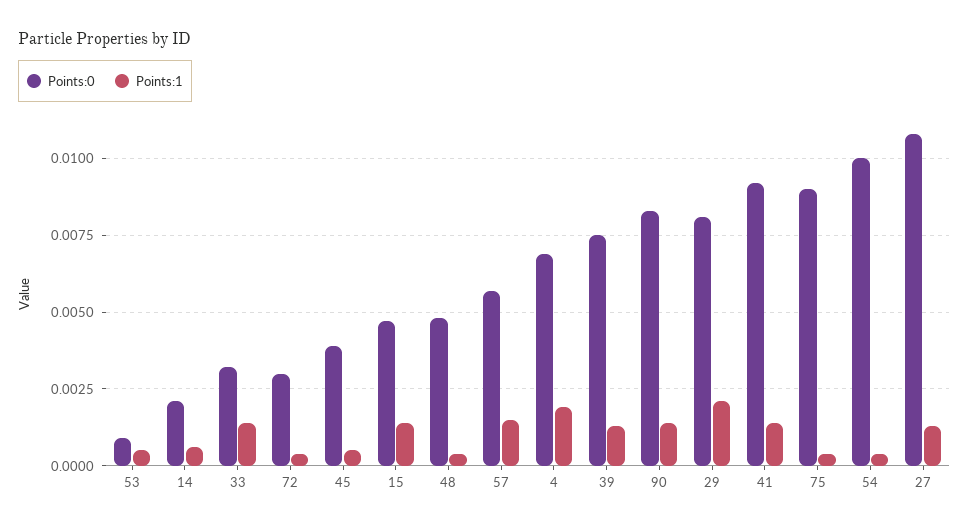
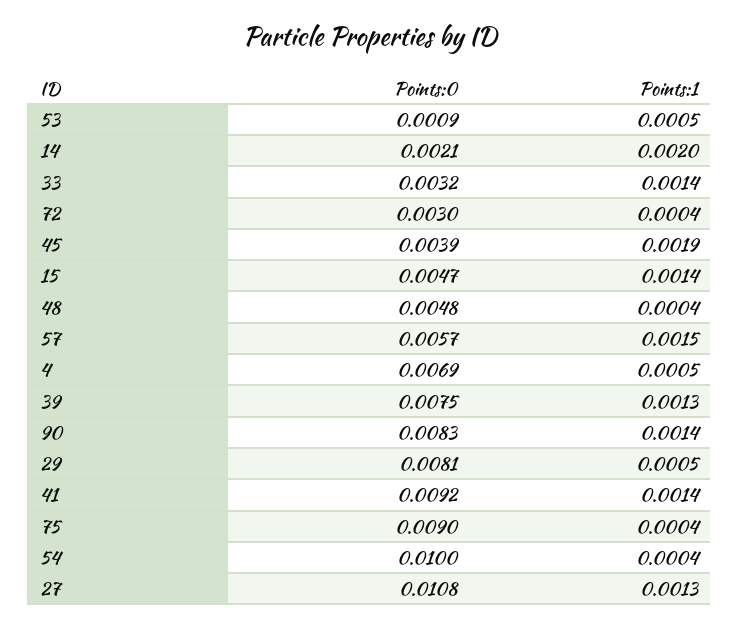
  {
    "Points:0": {
      "53": 0.0009,
      "14": 0.0021,
      "33": 0.0032,
      "72": 0.003,
      "45": 0.0039,
      "15": 0.0047,
      "48": 0.0048,
      "57": 0.0057,
      "4": 0.0069,
      "39": 0.0075,
      "90": 0.0083,
      "29": 0.0081,
      "41": 0.0092,
      "75": 0.009,
      "54": 0.01,
      "27": 0.0108
    },
    "Points:1": {
      "53": 0.0005,
-     "14": 0.0005,
+     "14": 0.002,
      "33": 0.0014,
      "72": 0.0004,
-     "45": 0.0005,
+     "45": 0.0019,
      "15": 0.0014,
      "48": 0.0004,
      "57": 0.0015,
-     "4": 0.002,
+     "4": 0.0005,
      "39": 0.0013,
      "90": 0.0014,
-     "29": 0.002,
+     "29": 0.0005,
      "41": 0.0014,
      "75": 0.0004,
      "54": 0.0004,
      "27": 0.0013
    }
  }

